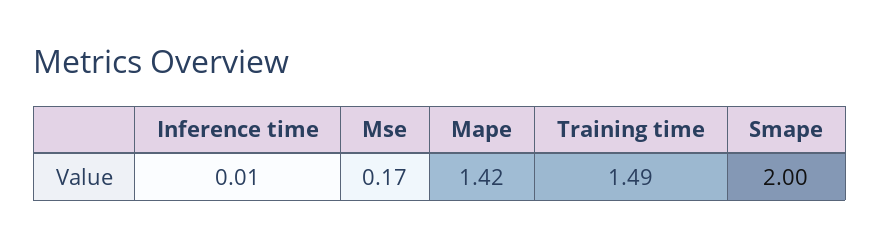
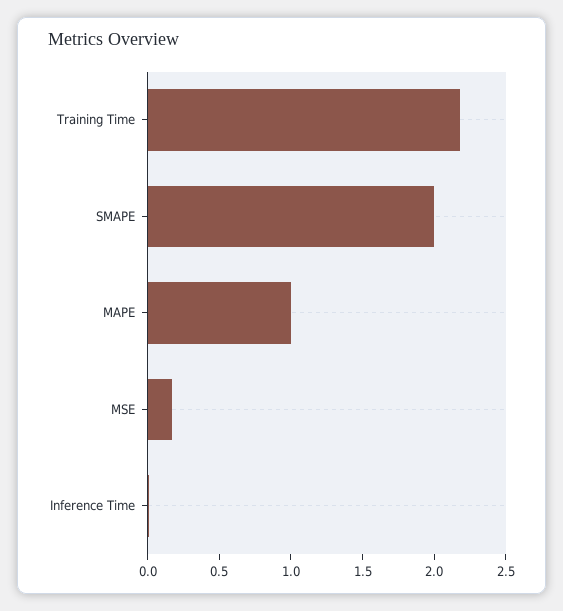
  {
    "Inference time": 0.01,
    "Mse": 0.17,
-   "Mape": 1.42,
+   "Mape": 1,
-   "Training time": 1.49,
+   "Training time": 2.2,
    "Smape": 2
  }

